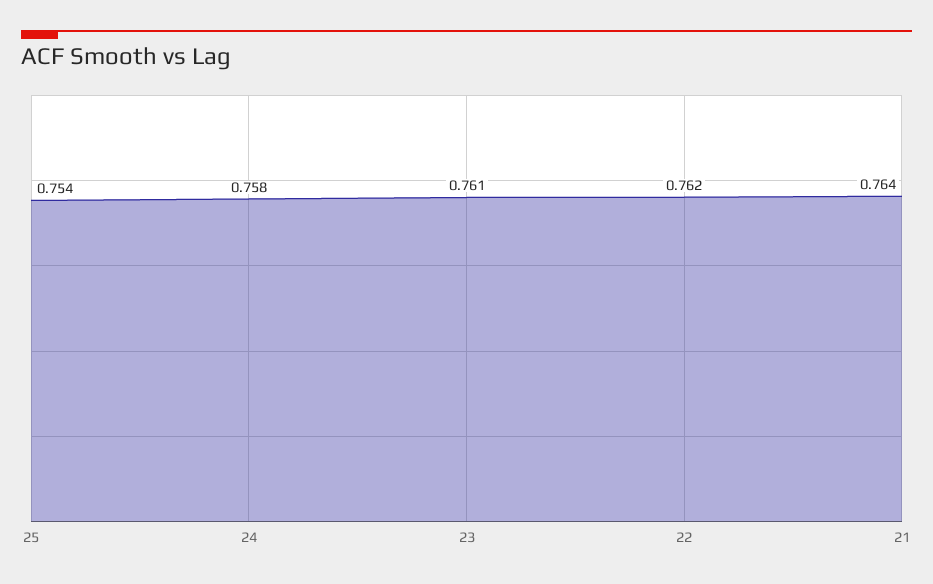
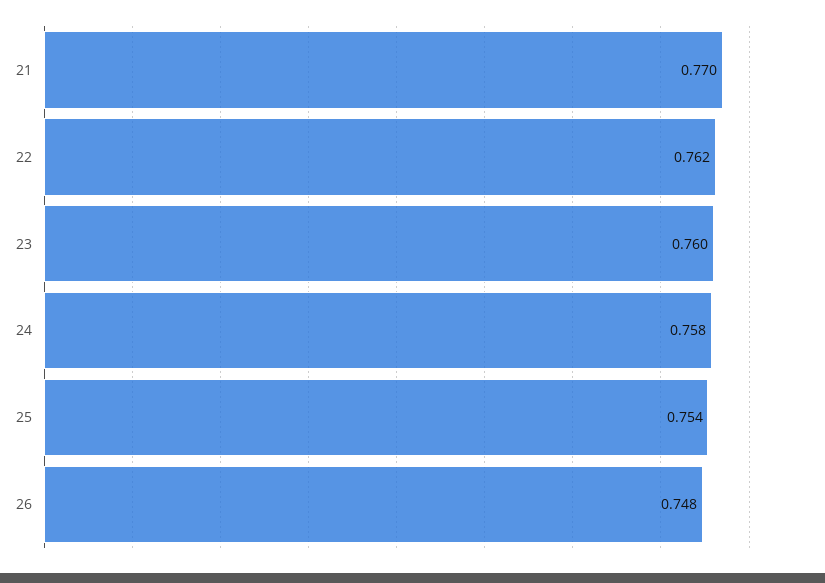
  {
    "25": 0.754,
    "24": 0.758,
-   "23": 0.761,
+   "23": 0.76,
    "22": 0.762,
-   "21": 0.764
+   "21": 0.77,
+   "26": 0.748
  }

